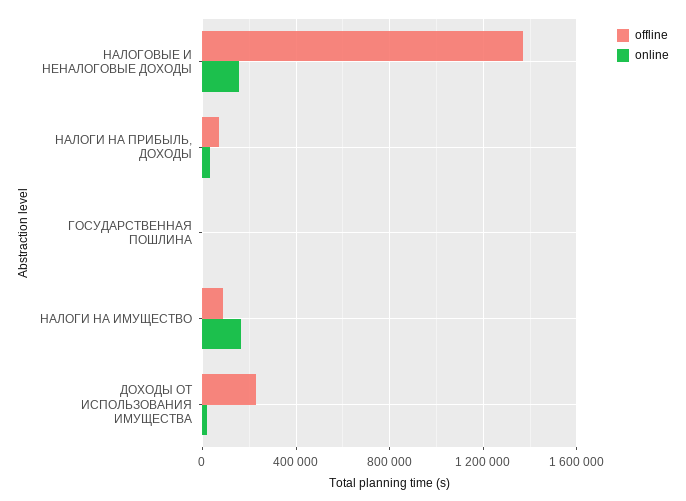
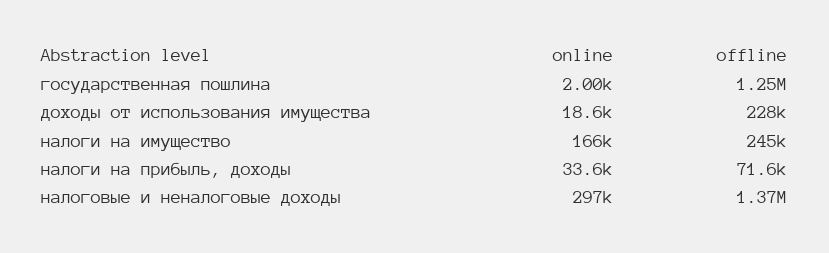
  {
    "offline": {
      "НАЛОГОВЫЕ И НЕНАЛОГОВЫЕ ДОХОДЫ": 1370000,
      "НАЛОГИ НА ПРИБЫЛЬ, ДОХОДЫ": 71600,
-     "ГОСУДАРСТВЕННАЯ ПОШЛИНА": 0,
+     "ГОСУДАРСТВЕННАЯ ПОШЛИНА": 1250000,
-     "НАЛОГИ НА ИМУЩЕСТВО": 100000,
+     "НАЛОГИ НА ИМУЩЕСТВО": 245000,
      "ДОХОДЫ ОТ ИСПОЛЬЗОВАНИЯ ИМУЩЕСТВА": 228000
    },
    "online": {
-     "НАЛОГОВЫЕ И НЕНАЛОГОВЫЕ ДОХОДЫ": 150000,
+     "НАЛОГОВЫЕ И НЕНАЛОГОВЫЕ ДОХОДЫ": 297000,
      "НАЛОГИ НА ПРИБЫЛЬ, ДОХОДЫ": 33600,
      "ГОСУДАРСТВЕННАЯ ПОШЛИНА": 2000,
      "НАЛОГИ НА ИМУЩЕСТВО": 166000,
      "ДОХОДЫ ОТ ИСПОЛЬЗОВАНИЯ ИМУЩЕСТВА": 18600
    }
  }

